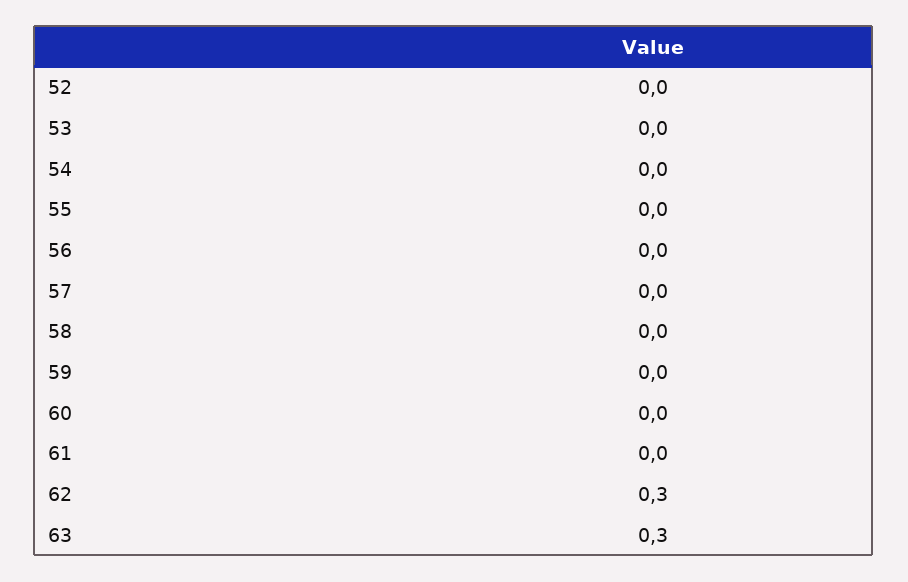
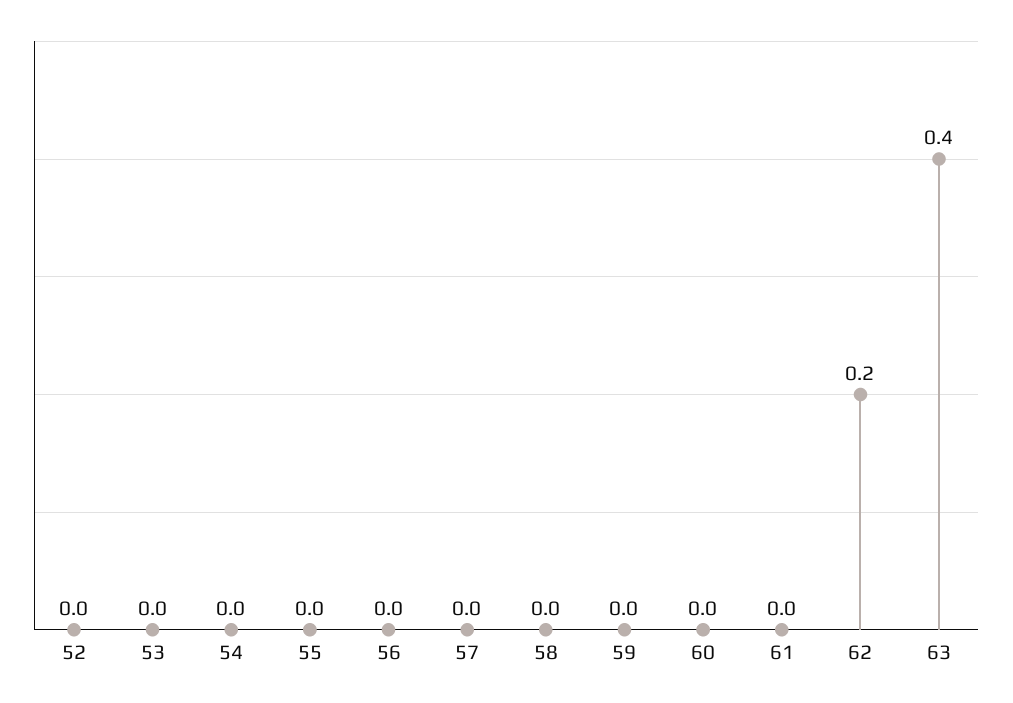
  {
    "52": 0,
    "53": 0,
    "54": 0,
    "55": 0,
    "56": 0,
    "57": 0,
    "58": 0,
    "59": 0,
    "60": 0,
    "61": 0,
-   "62": 0.3,
+   "62": 0.2,
-   "63": 0.3
+   "63": 0.4
  }

